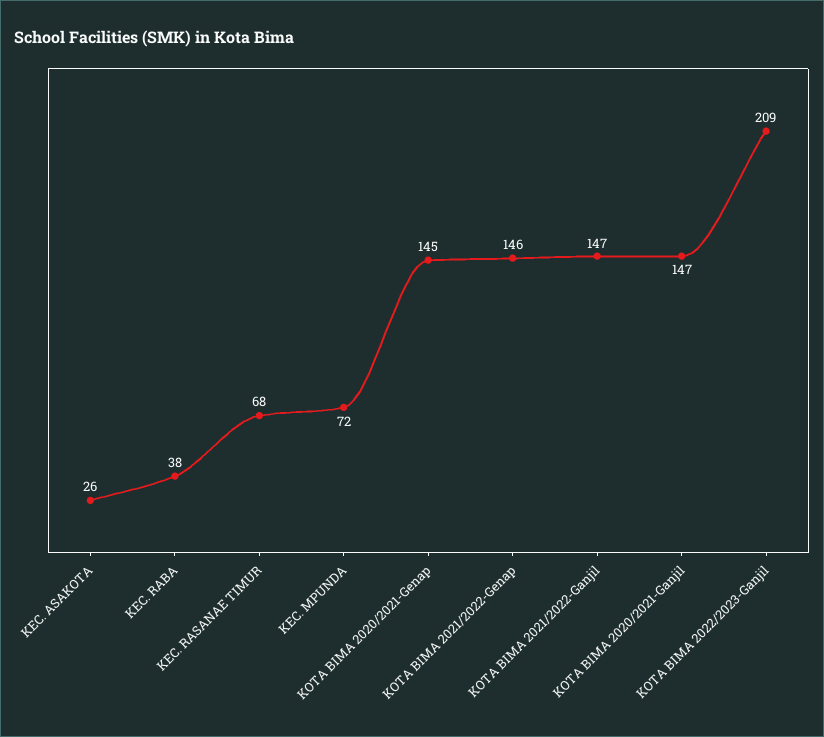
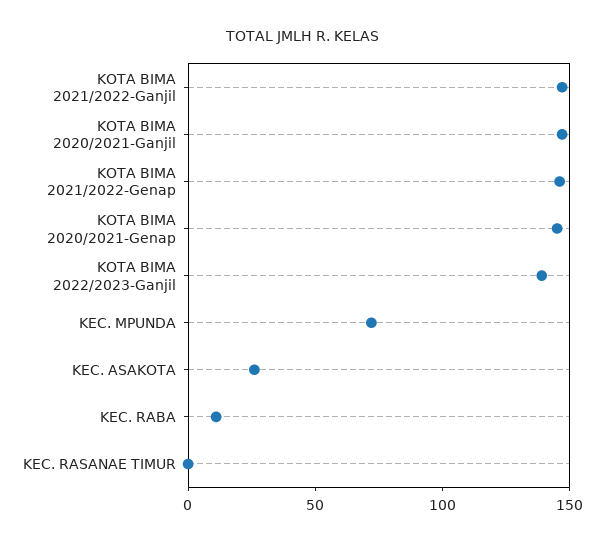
  {
    "KEC. ASAKOTA": 26,
-   "KEC. RABA": 38,
+   "KEC. RABA": 10,
-   "KEC. RASANAE TIMUR": 68,
+   "KEC. RASANAE TIMUR": 0,
    "KEC. MPUNDA": 72,
    "KOTA BIMA 2020/2021-Genap": 145,
    "KOTA BIMA 2021/2022-Genap": 146,
    "KOTA BIMA 2021/2022-Ganjil": 147,
    "KOTA BIMA 2020/2021-Ganjil": 147,
-   "KOTA BIMA 2022/2023-Ganjil": 209
+   "KOTA BIMA 2022/2023-Ganjil": 140
  }

